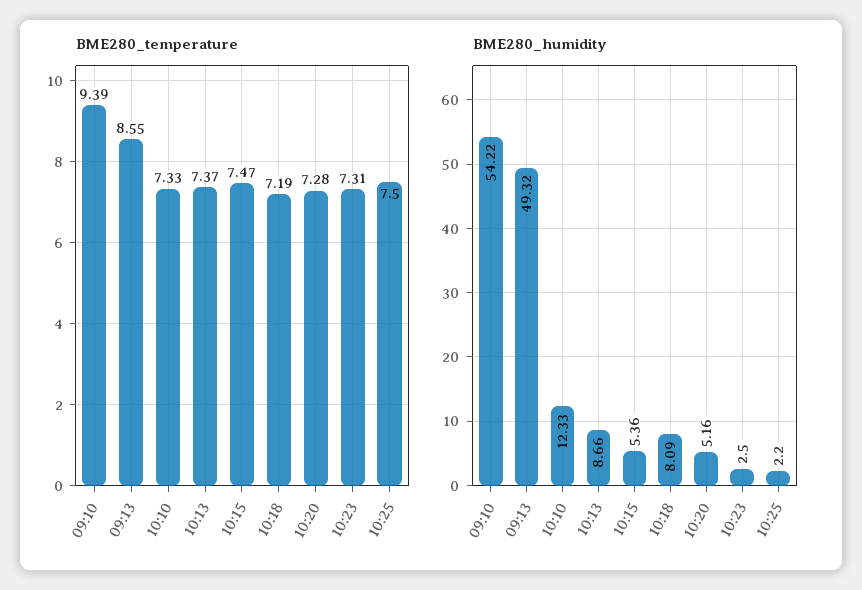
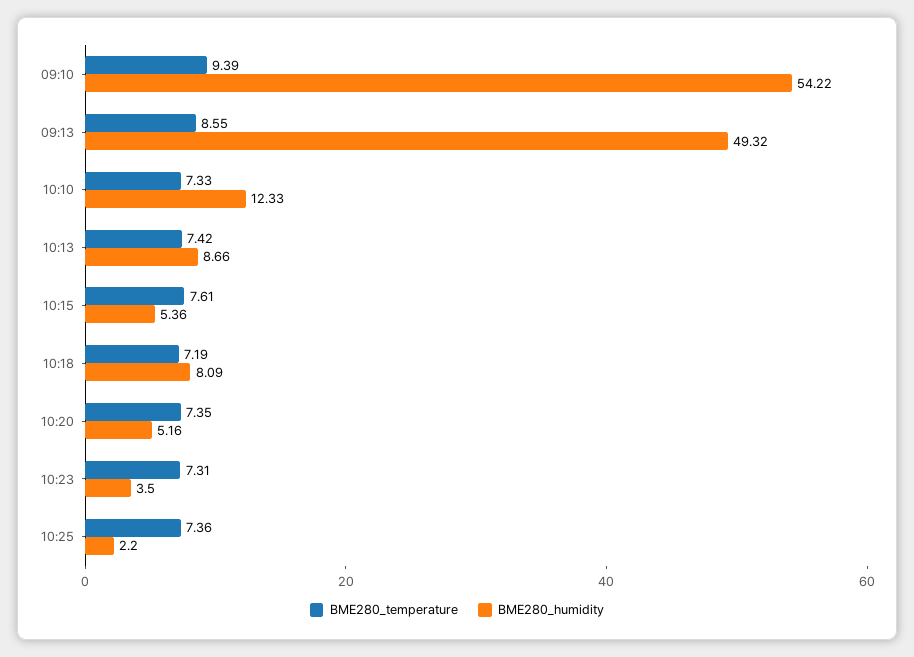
  {
    "BME280_temperature": {
      "09:10": 9.39,
      "09:13": 8.55,
      "10:10": 7.33,
-     "10:13": 7.37,
+     "10:13": 7.42,
-     "10:15": 7.47,
+     "10:15": 7.61,
      "10:18": 7.19,
-     "10:20": 7.28,
+     "10:20": 7.35,
      "10:23": 7.31,
-     "10:25": 7.5
+     "10:25": 7.36
    },
    "BME280_humidity": {
      "09:10": 54.22,
      "09:13": 49.32,
      "10:10": 12.33,
      "10:13": 8.66,
      "10:15": 5.36,
      "10:18": 8.09,
      "10:20": 5.16,
-     "10:23": 2.5,
+     "10:23": 3.5,
      "10:25": 2.2
    }
  }

